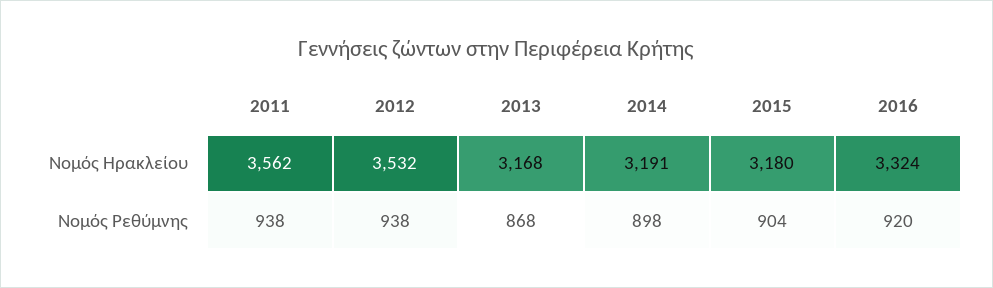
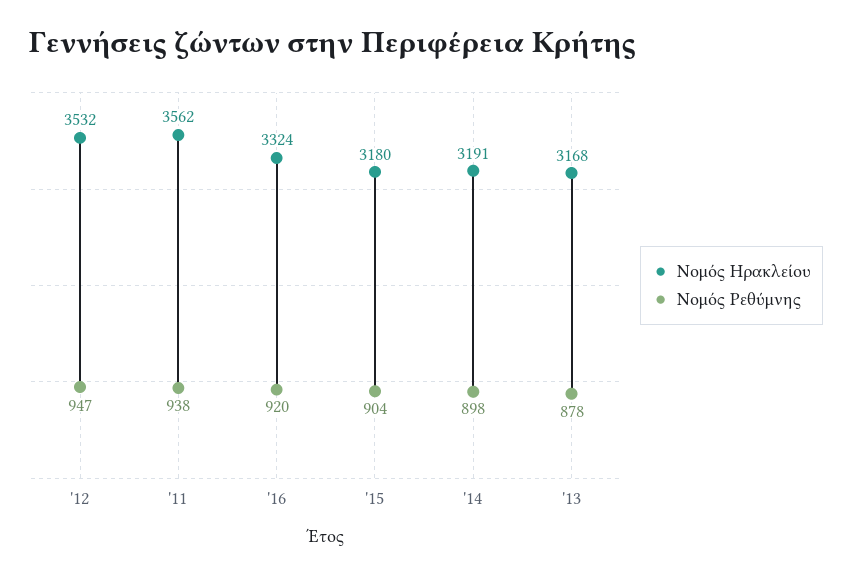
  {
    "Νομός Ηρακλείου": {
      "2011": 3562,
      "2012": 3532,
      "2013": 3168,
      "2014": 3191,
      "2015": 3180,
      "2016": 3324
    },
    "Νομός Ρεθύμνης": {
      "2011": 938,
-     "2012": 938,
+     "2012": 947,
-     "2013": 868,
+     "2013": 878,
      "2014": 898,
      "2015": 904,
      "2016": 920
    }
  }

